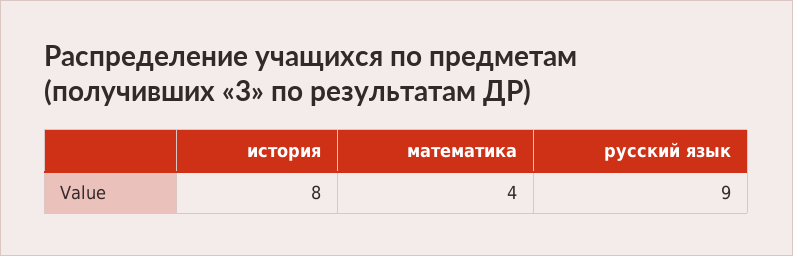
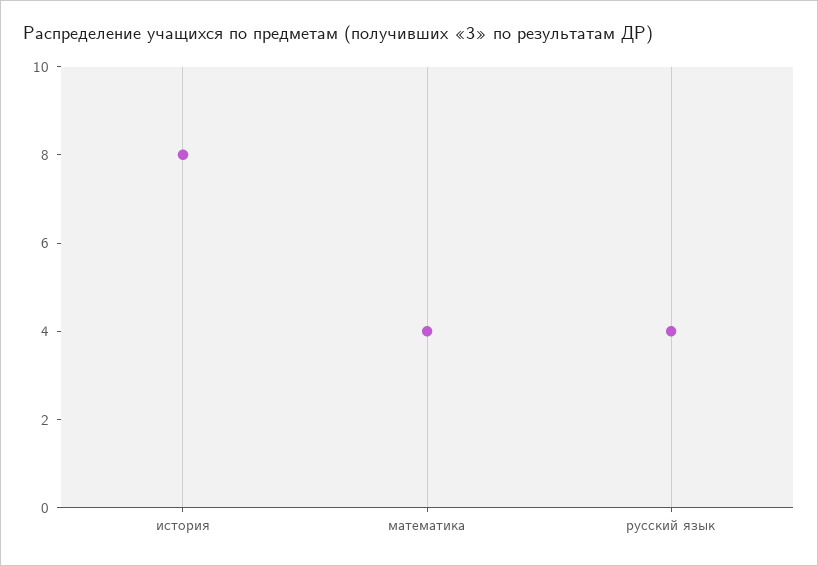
  {
    "история": 8,
    "математика": 4,
-   "русский язык": 9
+   "русский язык": 4
  }

